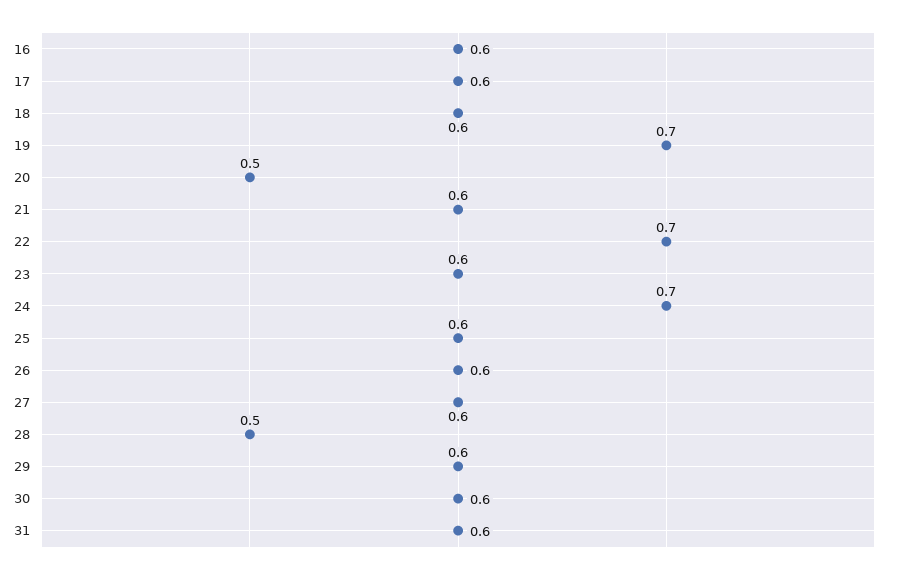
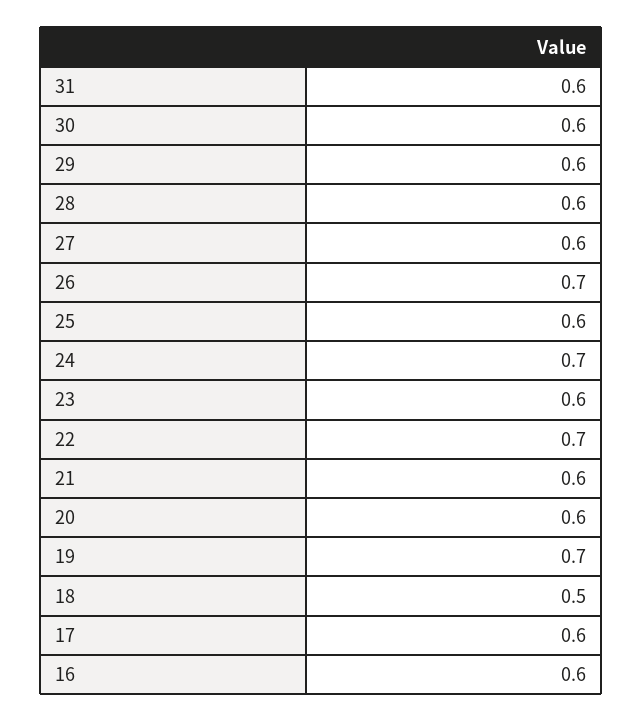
  {
    "16": 0.6,
    "17": 0.6,
-   "18": 0.6,
+   "18": 0.5,
    "19": 0.7,
-   "20": 0.5,
+   "20": 0.6,
    "21": 0.6,
    "22": 0.7,
    "23": 0.6,
    "24": 0.7,
    "25": 0.6,
-   "26": 0.6,
+   "26": 0.7,
    "27": 0.6,
-   "28": 0.5,
+   "28": 0.6,
    "29": 0.6,
    "30": 0.6,
    "31": 0.6
  }

